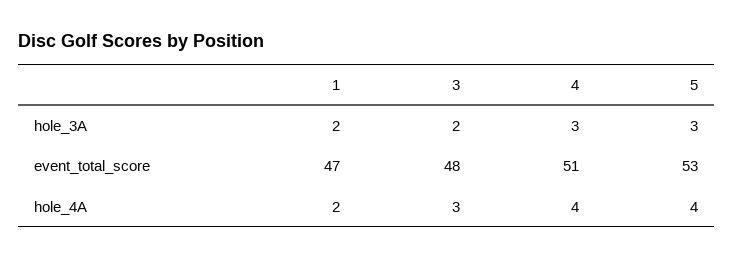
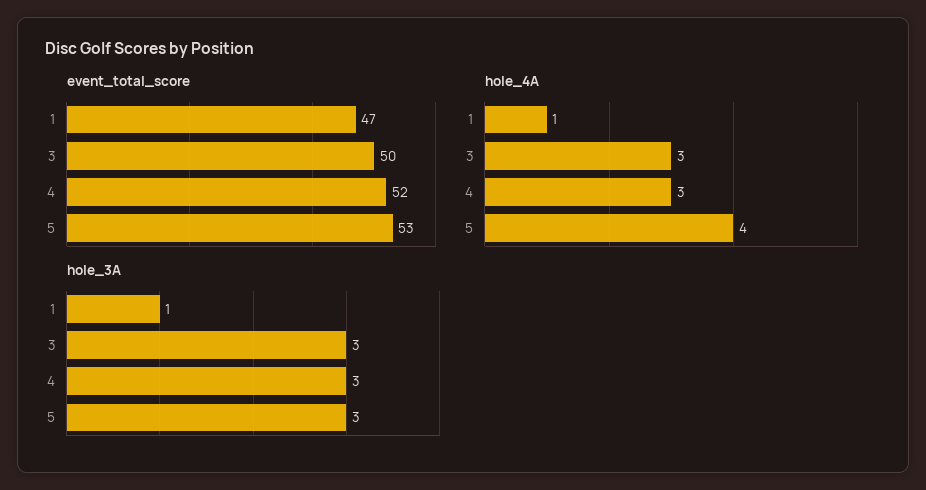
  {
    "hole_3A": {
-     "1": 2,
+     "1": 1,
-     "3": 2,
+     "3": 3,
      "4": 3,
      "5": 3
    },
    "event_total_score": {
      "1": 47,
-     "3": 48,
+     "3": 50,
-     "4": 51,
+     "4": 52,
      "5": 53
    },
    "hole_4A": {
-     "1": 2,
+     "1": 1,
      "3": 3,
-     "4": 4,
+     "4": 3,
      "5": 4
    }
  }

